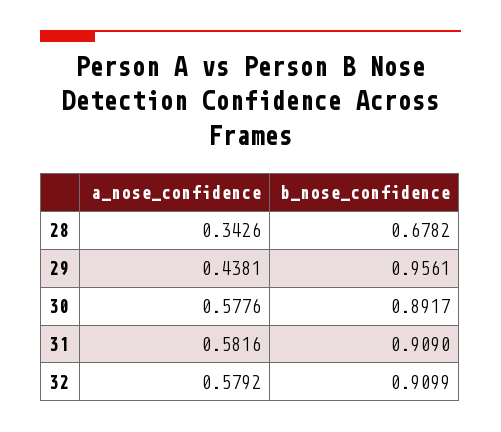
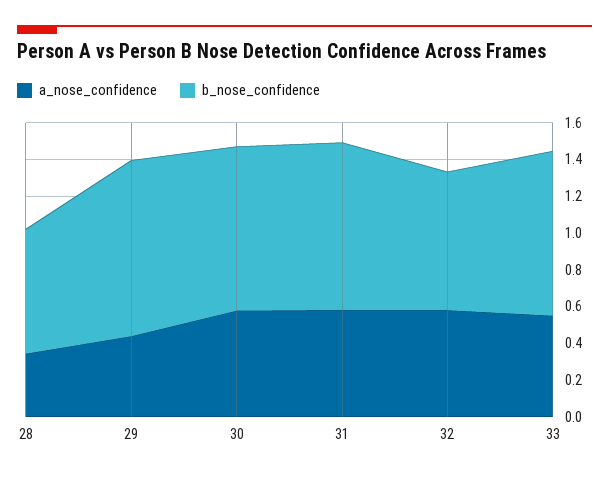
  {
    "a_nose_confidence": {
      "28": 0.3426,
      "29": 0.4381,
      "30": 0.5776,
      "31": 0.5816,
-     "32": 0.5792
+     "32": 0.5792,
+     "33": 0.55
    },
    "b_nose_confidence": {
      "28": 0.6782,
      "29": 0.9561,
      "30": 0.8917,
      "31": 0.909,
-     "32": 0.9099
+     "32": 0.75,
+     "33": 0.9
    }
  }

